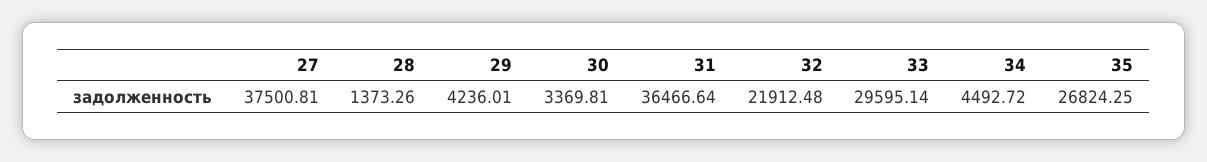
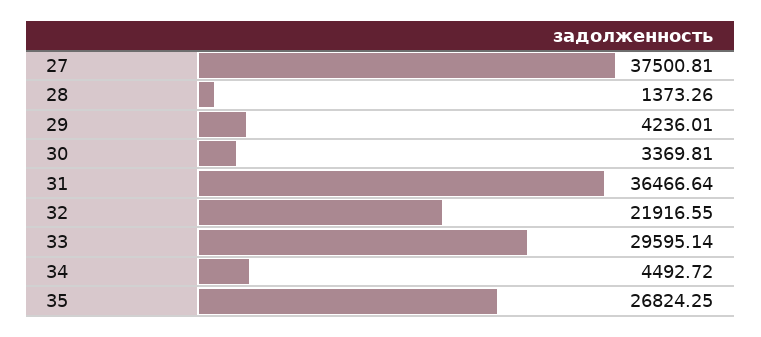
  {
    "27": 37500.81,
    "28": 1373.26,
    "29": 4236.01,
    "30": 3369.81,
    "31": 36466.64,
-   "32": 21912.48,
+   "32": 21916.55,
    "33": 29595.14,
    "34": 4492.72,
    "35": 26824.25
  }

